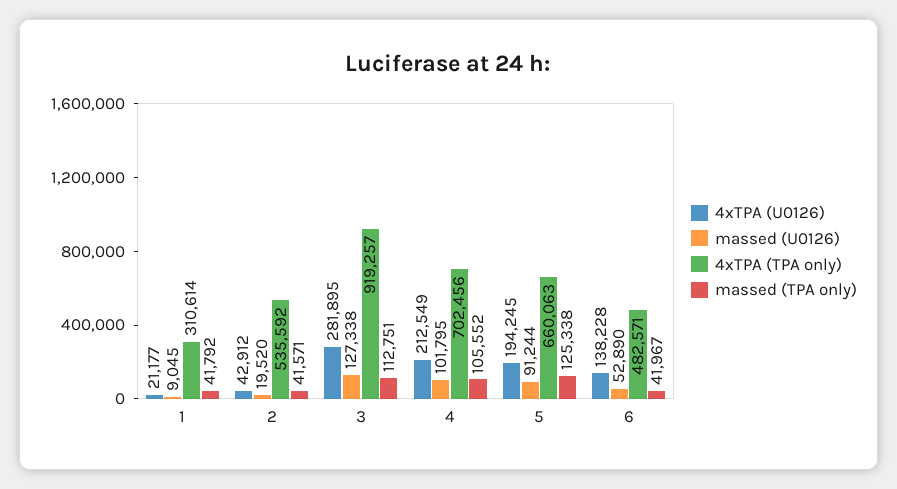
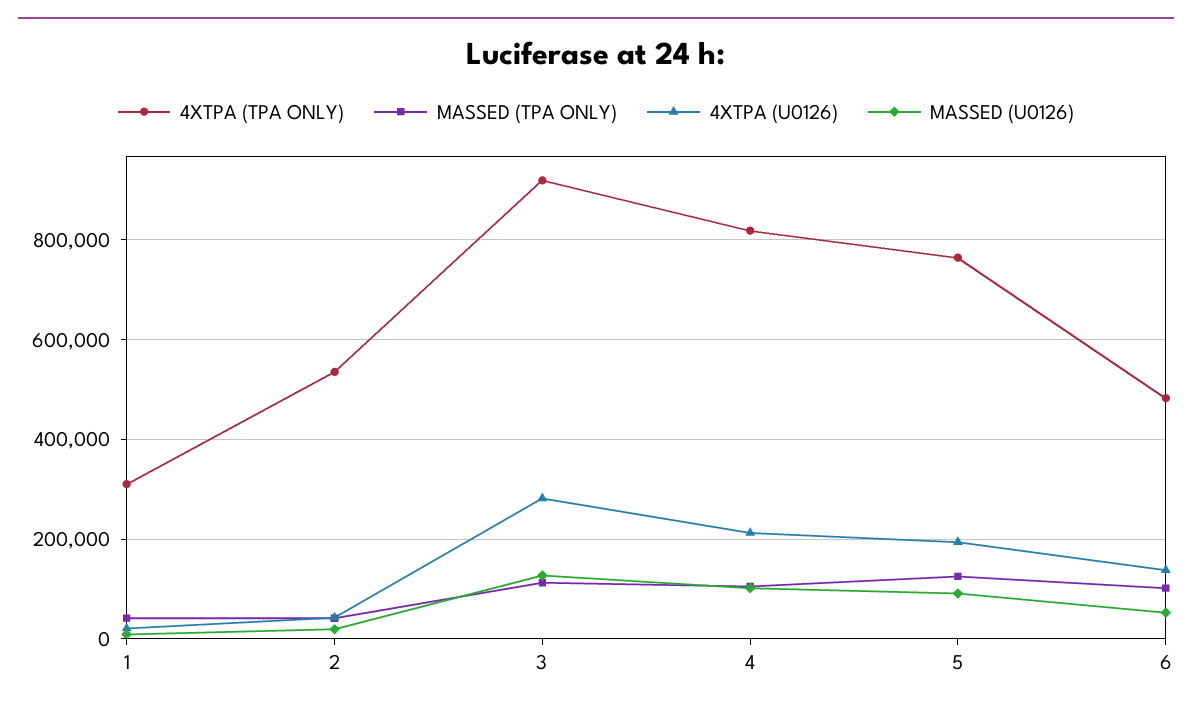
  {
    "4xTPA (U0126)": {
      "1": 21177,
      "2": 42912,
      "3": 281895,
      "4": 212549,
      "5": 194245,
      "6": 138228
    },
    "massed (U0126)": {
      "1": 9045,
      "2": 19520,
      "3": 127338,
      "4": 101795,
      "5": 91244,
      "6": 52890
    },
    "4xTPA (TPA only)": {
      "1": 310614,
      "2": 535592,
      "3": 919257,
-     "4": 702456,
+     "4": 820000,
-     "5": 660063,
+     "5": 760000,
      "6": 482571
    },
    "massed (TPA only)": {
      "1": 41792,
      "2": 41571,
      "3": 112751,
      "4": 105552,
      "5": 125338,
-     "6": 41967
+     "6": 100000
    }
  }

